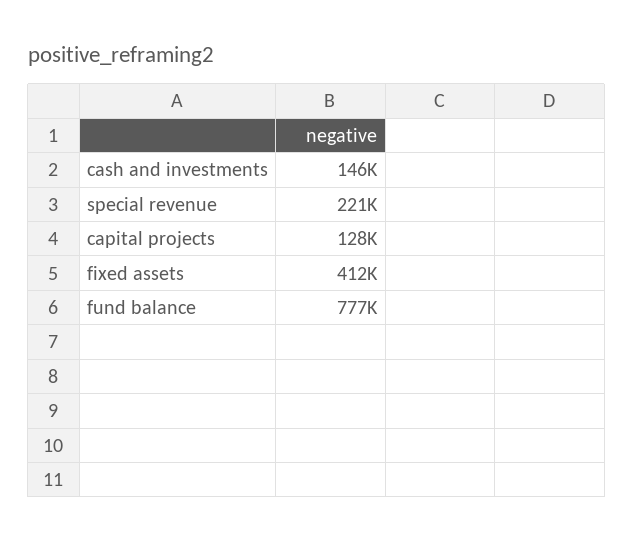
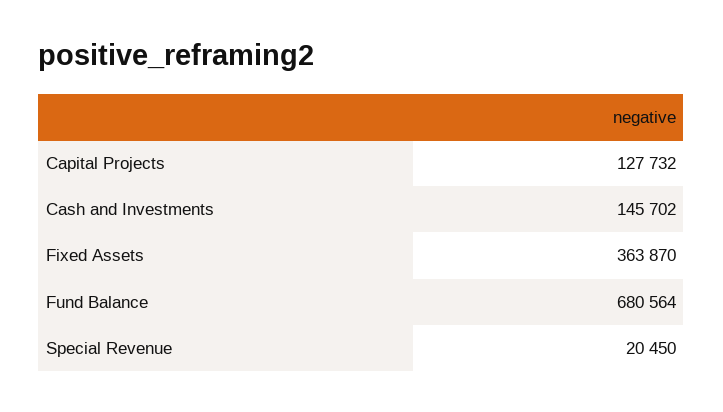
  {
    "cash and investments": 145702,
-   "special revenue": 221000,
+   "special revenue": 20450,
    "capital projects": 127732,
-   "fixed assets": 412000,
+   "fixed assets": 363870,
-   "fund balance": 777000
+   "fund balance": 680564
  }

